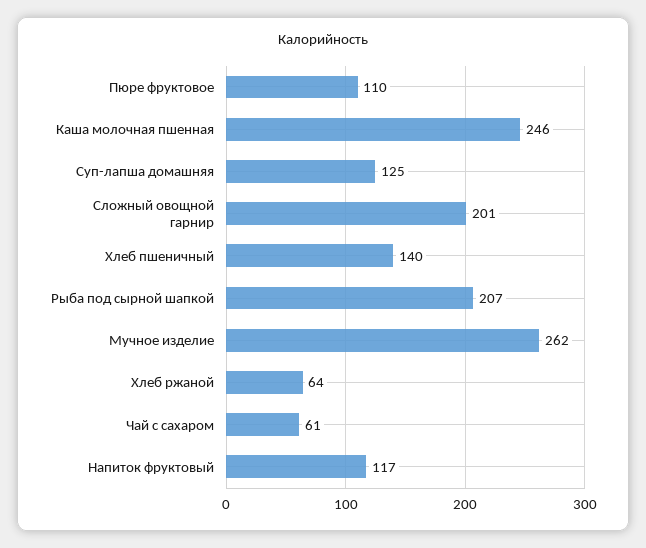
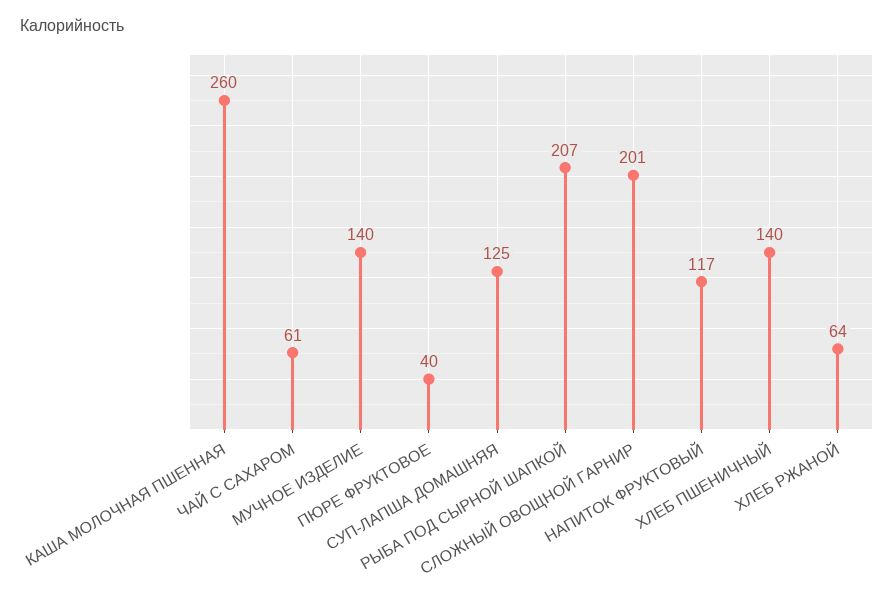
  {
-   "Пюре фруктовое": 110,
+   "Пюре фруктовое": 40,
-   "Каша молочная пшенная": 246,
+   "Каша молочная пшенная": 260,
    "Суп-лапша домашняя": 125,
    "Сложный овощной гарнир": 201,
    "Хлеб пшеничный": 140,
    "Рыба под сырной шапкой": 207,
-   "Мучное изделие": 262,
+   "Мучное изделие": 140,
    "Хлеб ржаной": 64,
    "Чай с сахаром": 61,
    "Напиток фруктовый": 117
  }

